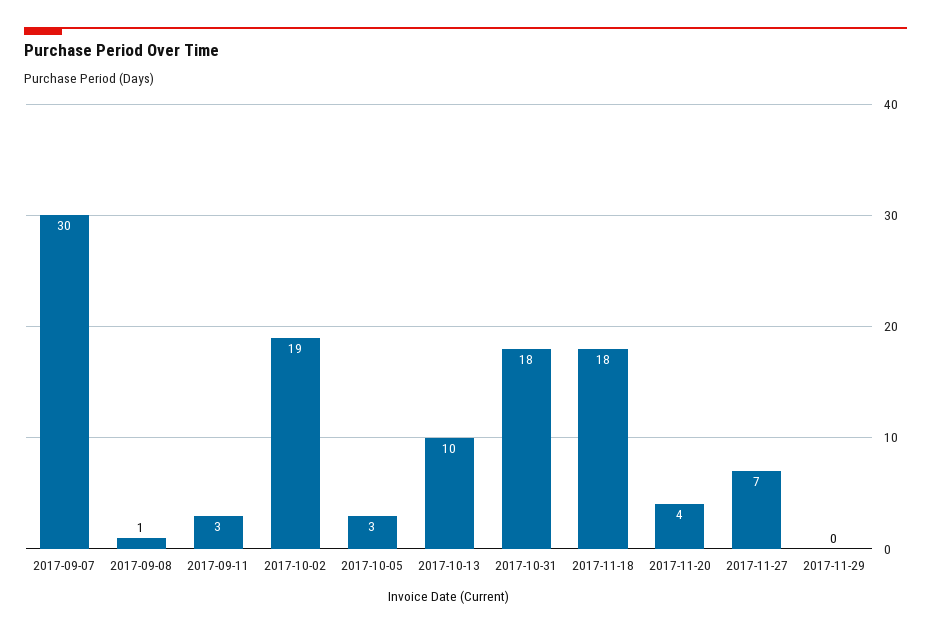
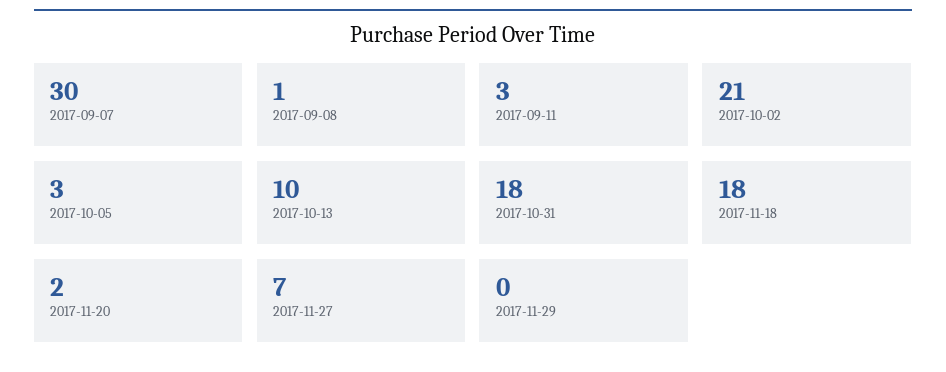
  {
    "2017-09-07": 30,
    "2017-09-08": 1,
    "2017-09-11": 3,
-   "2017-10-02": 19,
+   "2017-10-02": 21,
    "2017-10-05": 3,
    "2017-10-13": 10,
    "2017-10-31": 18,
    "2017-11-18": 18,
-   "2017-11-20": 4,
+   "2017-11-20": 2,
    "2017-11-27": 7,
    "2017-11-29": 0
  }

